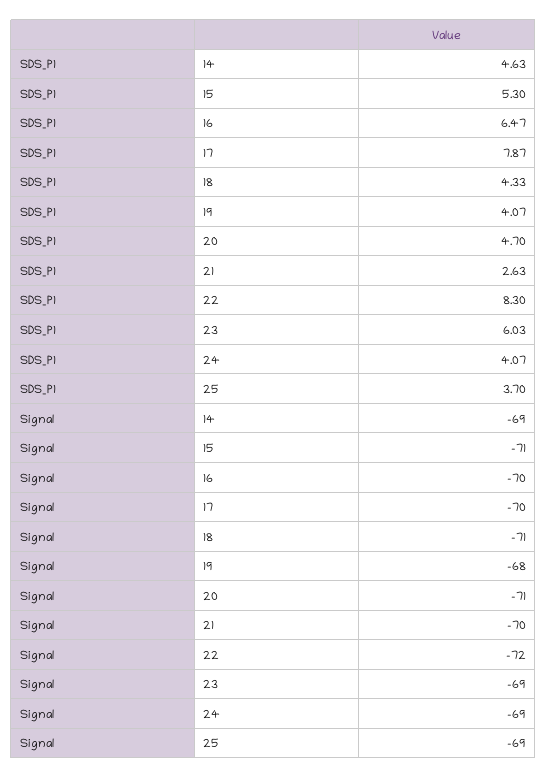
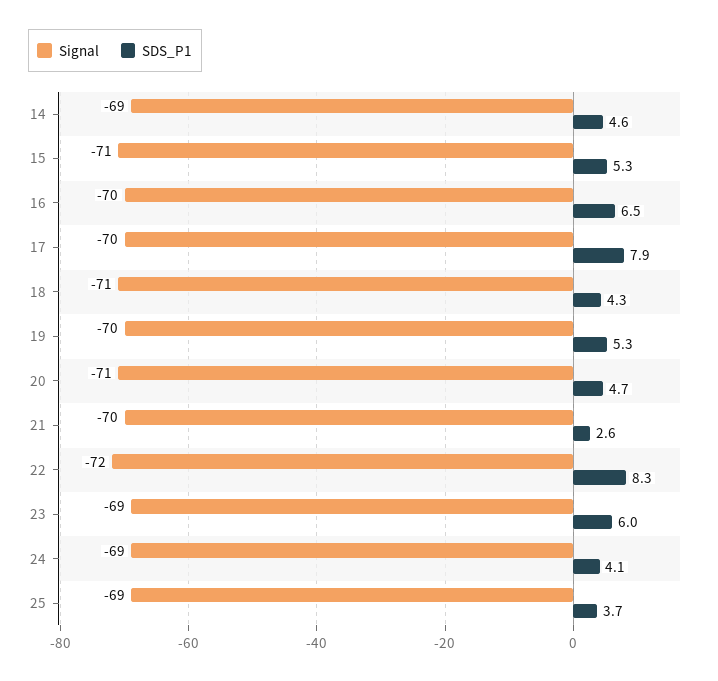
  {
    "SDS_P1": {
      "14": 4.63,
      "15": 5.3,
      "16": 6.47,
      "17": 7.87,
      "18": 4.33,
-     "19": 4.07,
+     "19": 5.3,
      "20": 4.7,
      "21": 2.63,
      "22": 8.3,
      "23": 6.03,
      "24": 4.07,
      "25": 3.7
    },
    "Signal": {
      "14": -69,
      "15": -71,
      "16": -70,
      "17": -70,
      "18": -71,
-     "19": -68,
+     "19": -70,
      "20": -71,
      "21": -70,
      "22": -72,
      "23": -69,
      "24": -69,
      "25": -69
    }
  }

